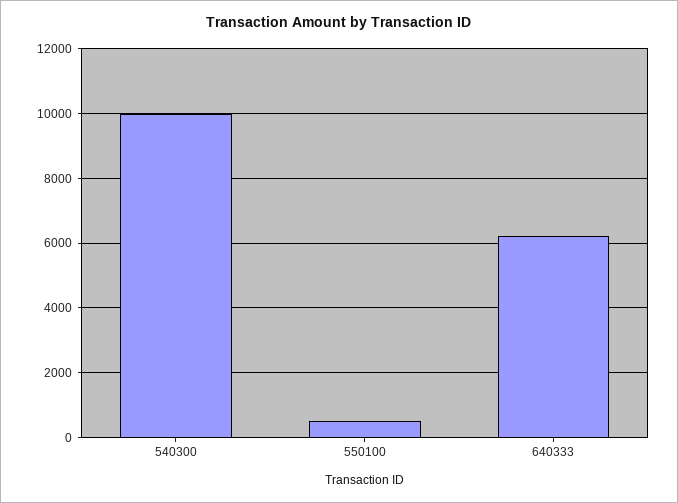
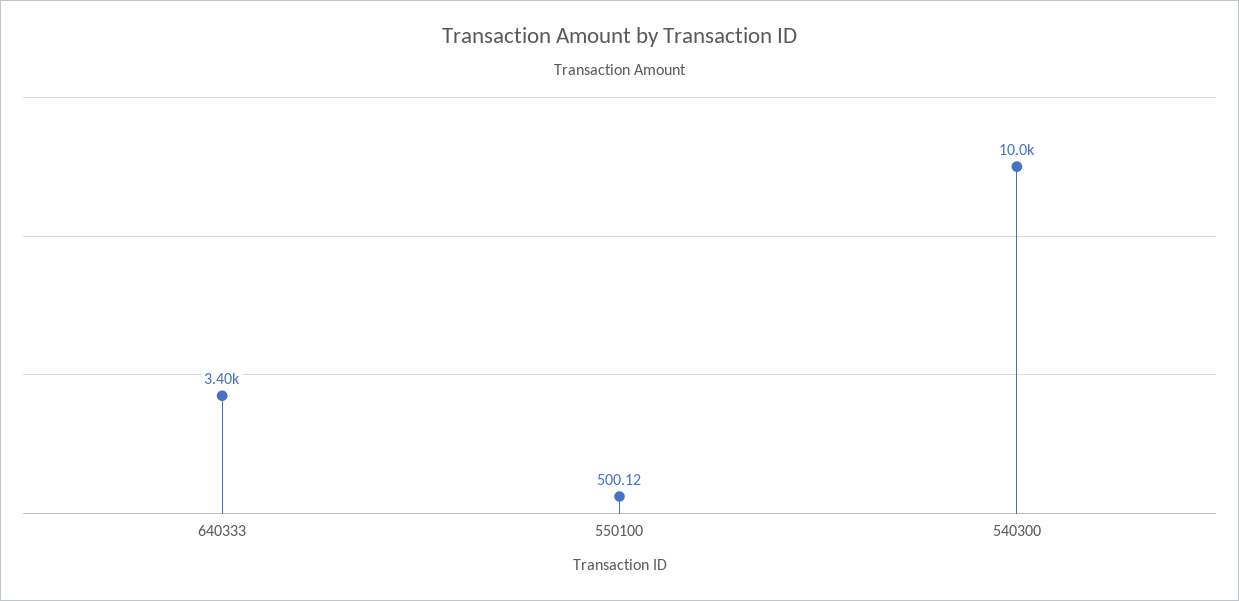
  {
    "540300": 10000,
    "550100": 500.12,
-   "640333": 6200
+   "640333": 3400
  }

